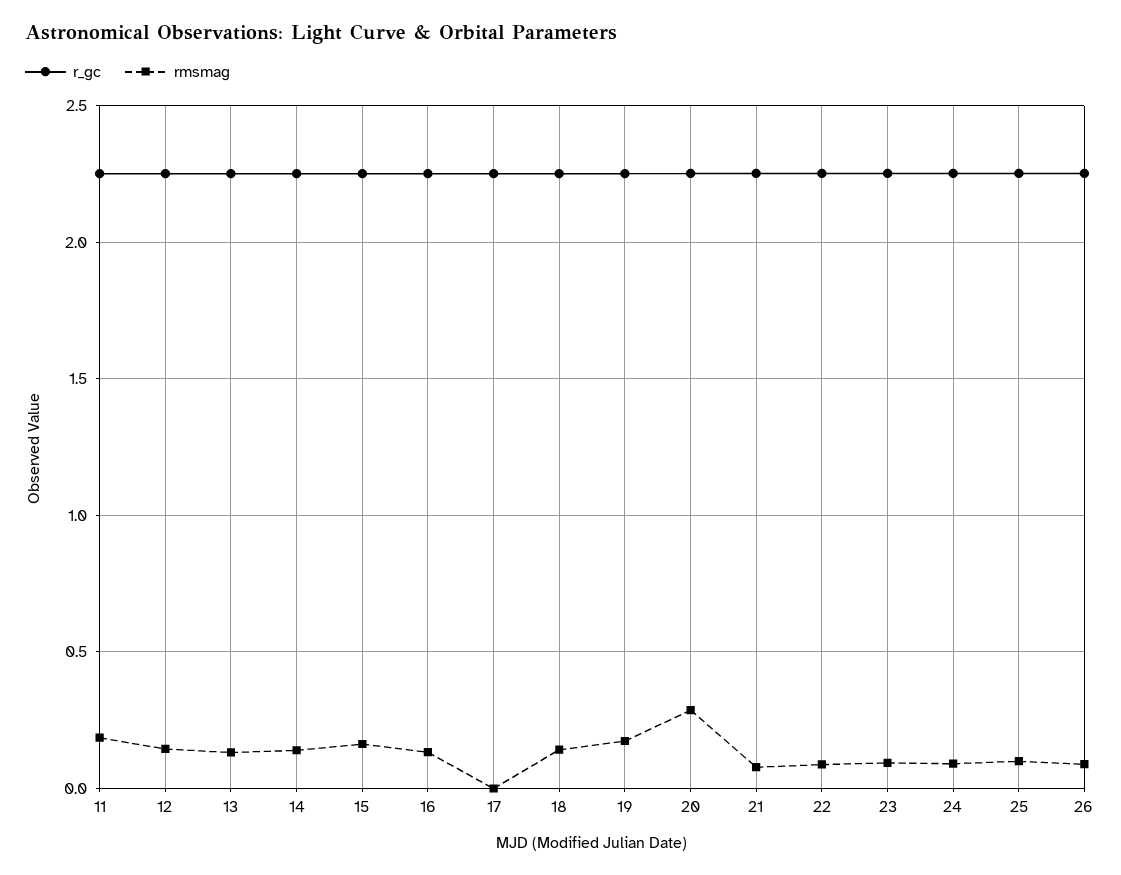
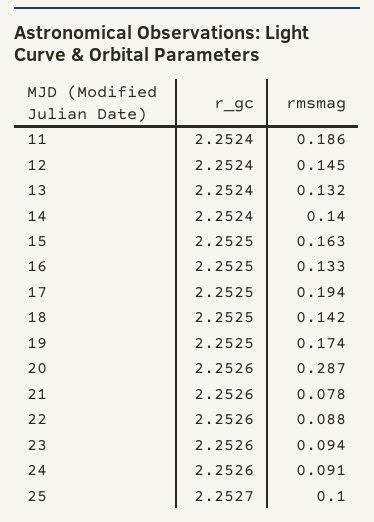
  {
    "r_gc": {
      "11": 2.2524,
      "12": 2.2524,
      "13": 2.2524,
      "14": 2.2524,
      "15": 2.2525,
      "16": 2.2525,
      "17": 2.2525,
      "18": 2.2525,
      "19": 2.2525,
      "20": 2.2526,
      "21": 2.2526,
      "22": 2.2526,
      "23": 2.2526,
      "24": 2.2526,
-     "25": 2.2527,
+     "25": 2.2527
-     "26": 2.25
    },
    "rmsmag": {
      "11": 0.186,
      "12": 0.145,
      "13": 0.132,
      "14": 0.14,
      "15": 0.163,
      "16": 0.133,
-     "17": 0,
+     "17": 0.194,
      "18": 0.142,
      "19": 0.174,
      "20": 0.287,
      "21": 0.078,
      "22": 0.088,
      "23": 0.094,
      "24": 0.091,
-     "25": 0.1,
+     "25": 0.1
-     "26": 0.1
    }
  }

